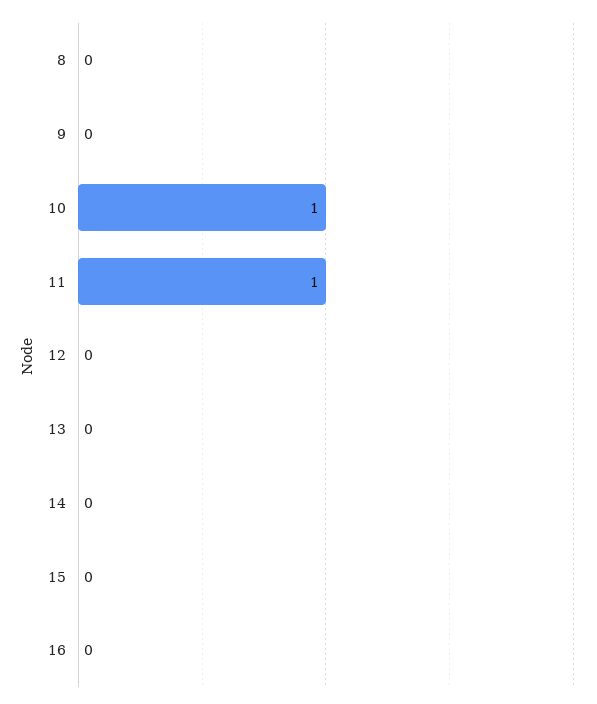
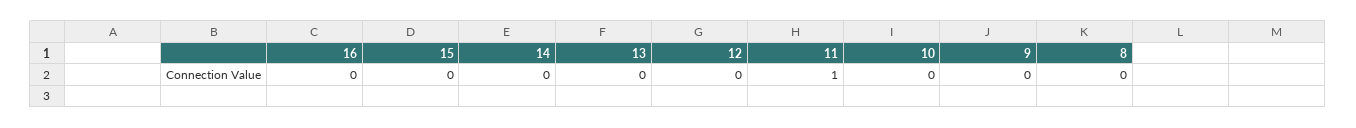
  {
    "8": 0,
    "9": 0,
-   "10": 1,
+   "10": 0,
    "11": 1,
    "12": 0,
    "13": 0,
    "14": 0,
    "15": 0,
    "16": 0
  }

